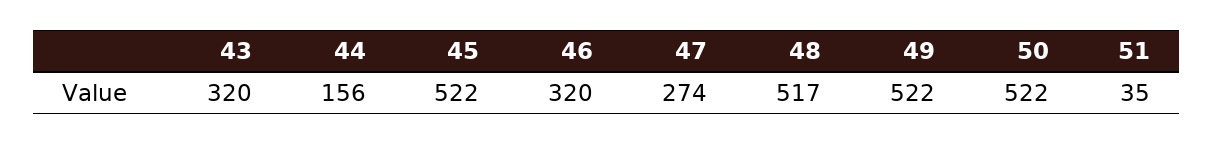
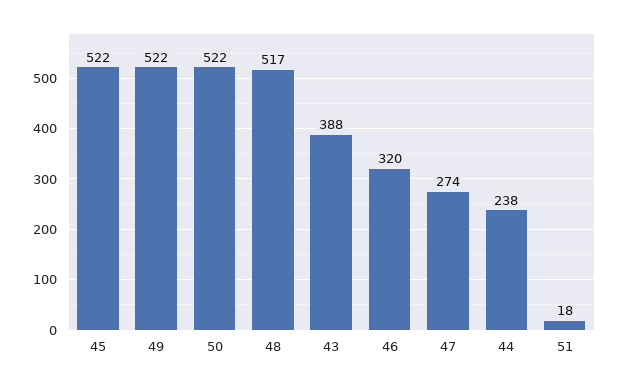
  {
-   "43": 320,
+   "43": 388,
-   "44": 156,
+   "44": 238,
    "45": 522,
    "46": 320,
    "47": 274,
    "48": 517,
    "49": 522,
    "50": 522,
-   "51": 35
+   "51": 18
  }

